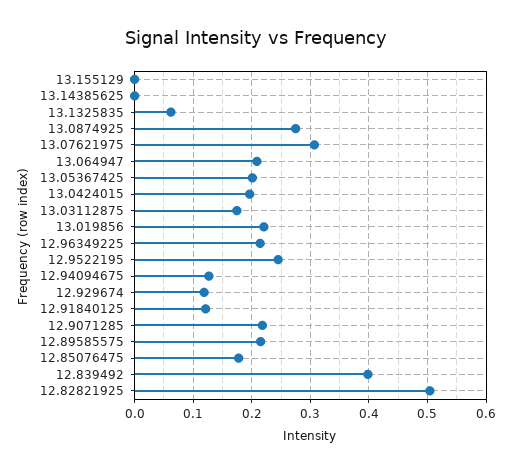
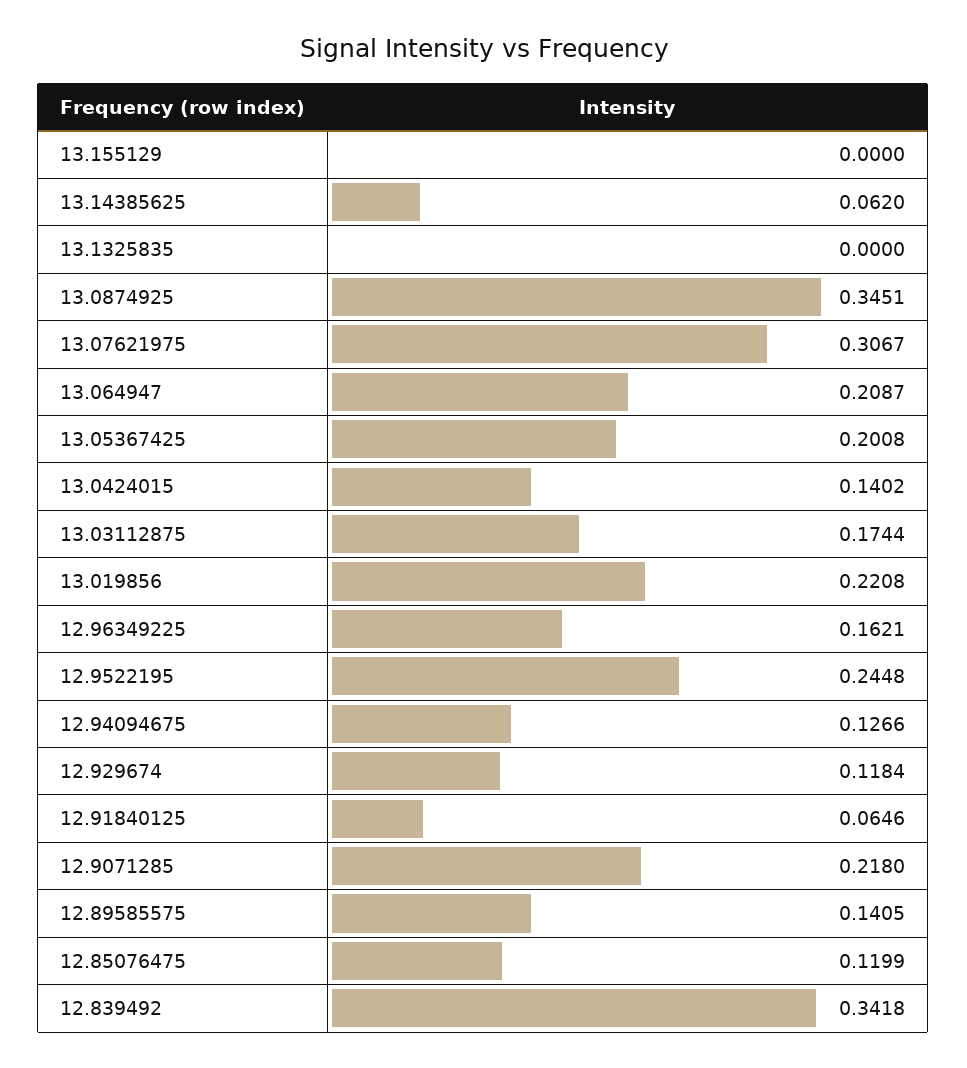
  {
    "13.155129": 0,
-   "13.14385625": 0,
+   "13.14385625": 0.062,
-   "13.1325835": 0.06,
+   "13.1325835": 0,
-   "13.0874925": 0.28,
+   "13.0874925": 0.3451,
    "13.07621975": 0.3067,
    "13.064947": 0.2087,
    "13.05367425": 0.2008,
-   "13.0424015": 0.2,
+   "13.0424015": 0.1402,
    "13.03112875": 0.1744,
    "13.019856": 0.2208,
-   "12.96349225": 0.22,
+   "12.96349225": 0.1621,
    "12.9522195": 0.2448,
    "12.94094675": 0.1266,
    "12.929674": 0.1184,
-   "12.91840125": 0.12,
+   "12.91840125": 0.0646,
    "12.9071285": 0.218,
-   "12.89585575": 0.22,
+   "12.89585575": 0.1405,
-   "12.85076475": 0.18,
+   "12.85076475": 0.1199,
-   "12.839492": 0.4,
+   "12.839492": 0.3418
-   "12.82821925": 0.5
  }

